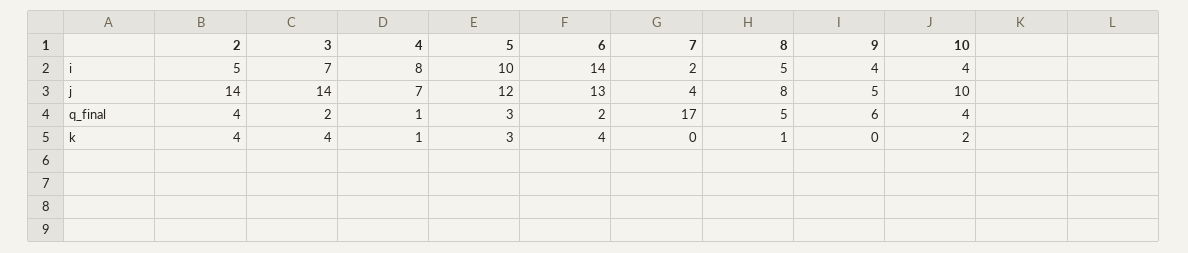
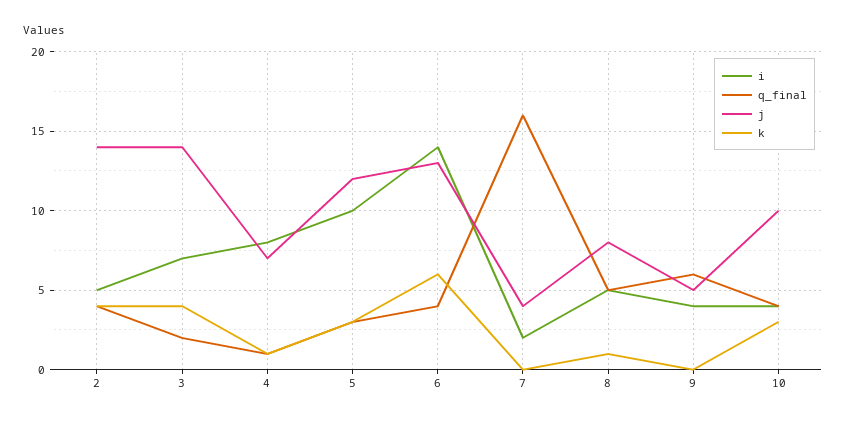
  {
    "i": {
      "2": 5,
      "3": 7,
      "4": 8,
      "5": 10,
      "6": 14,
      "7": 2,
      "8": 5,
      "9": 4,
      "10": 4
    },
    "j": {
      "2": 14,
      "3": 14,
      "4": 7,
      "5": 12,
      "6": 13,
      "7": 4,
      "8": 8,
      "9": 5,
      "10": 10
    },
    "q_final": {
      "2": 4,
      "3": 2,
      "4": 1,
      "5": 3,
-     "6": 2,
+     "6": 4,
-     "7": 17,
+     "7": 16,
      "8": 5,
      "9": 6,
      "10": 4
    },
    "k": {
      "2": 4,
      "3": 4,
      "4": 1,
      "5": 3,
-     "6": 4,
+     "6": 6,
      "7": 0,
      "8": 1,
      "9": 0,
-     "10": 2
+     "10": 3
    }
  }

